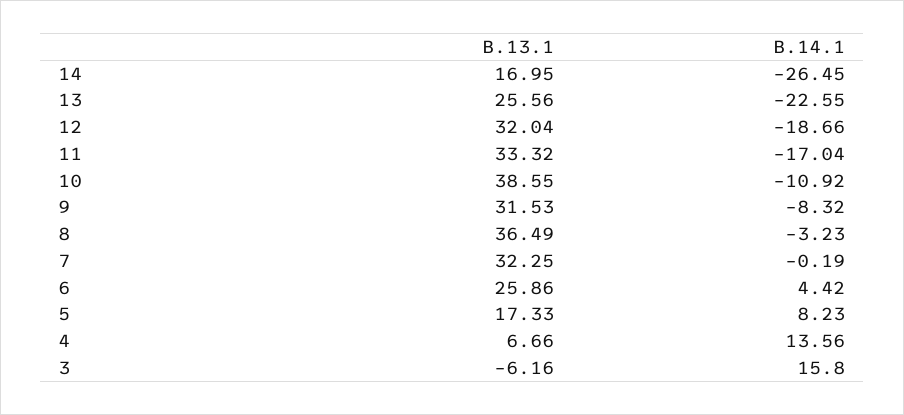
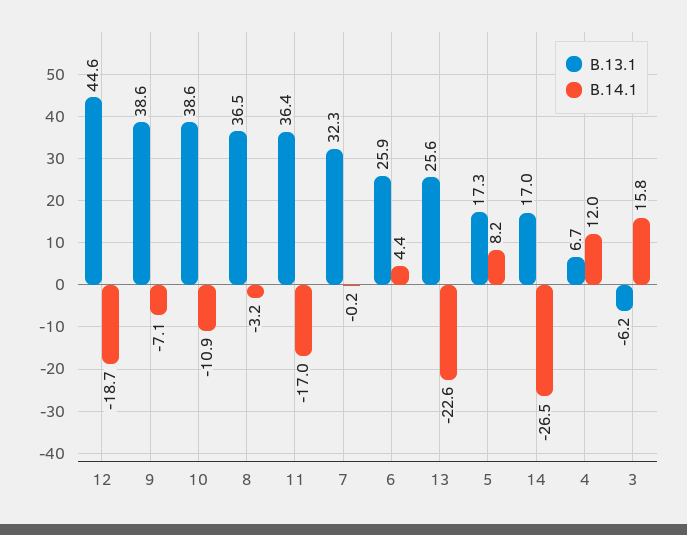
  {
    "B.13.1": {
      "14": 16.95,
      "13": 25.56,
-     "12": 32.04,
+     "12": 44.6,
-     "11": 33.32,
+     "11": 36.4,
      "10": 38.55,
-     "9": 31.53,
+     "9": 38.6,
      "8": 36.49,
      "7": 32.25,
      "6": 25.86,
      "5": 17.33,
      "4": 6.66,
      "3": -6.16
    },
    "B.14.1": {
      "14": -26.45,
      "13": -22.55,
      "12": -18.66,
      "11": -17.04,
      "10": -10.92,
-     "9": -8.32,
+     "9": -7.1,
      "8": -3.23,
      "7": -0.19,
      "6": 4.42,
      "5": 8.23,
-     "4": 13.56,
+     "4": 12,
      "3": 15.8
    }
  }

